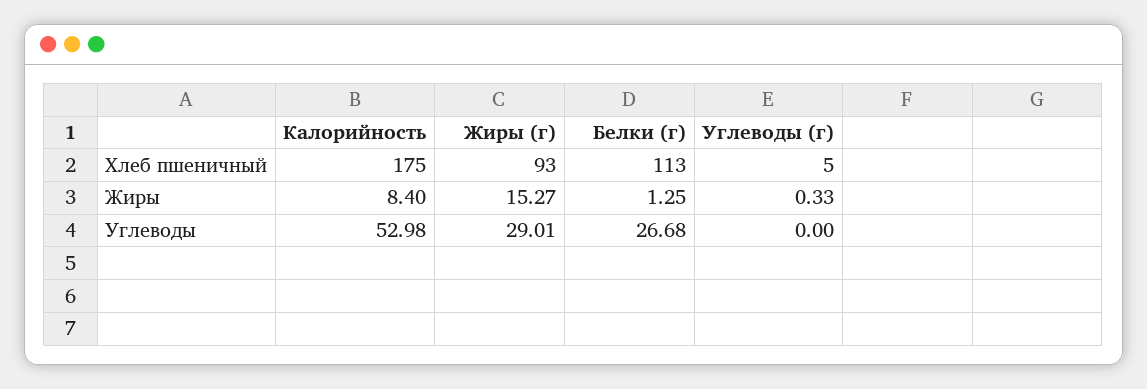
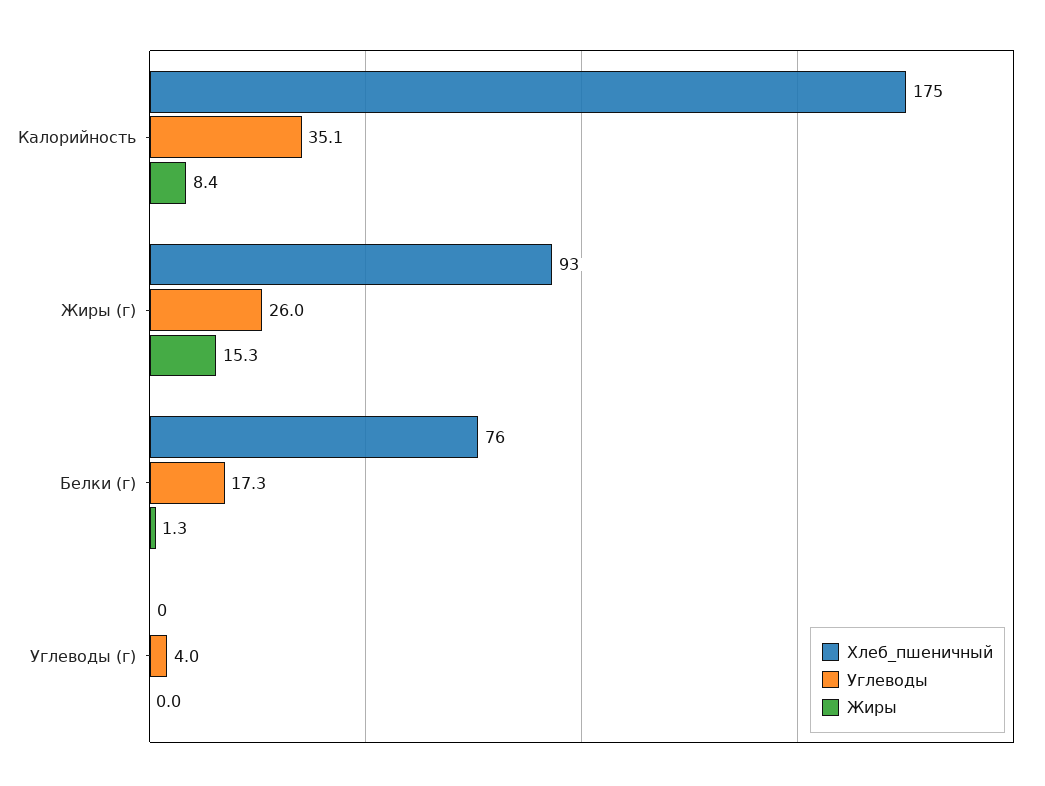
  {
    "Хлеб пшеничный": {
      "Калорийность": 175,
      "Жиры (г)": 93,
-     "Белки (г)": 113,
+     "Белки (г)": 76,
-     "Углеводы (г)": 5
+     "Углеводы (г)": 0
    },
    "Жиры": {
      "Калорийность": 8.4,
      "Жиры (г)": 15.27,
      "Белки (г)": 1.25,
-     "Углеводы (г)": 0.33
+     "Углеводы (г)": 0
    },
    "Углеводы": {
-     "Калорийность": 52.98,
+     "Калорийность": 35.1,
-     "Жиры (г)": 29.01,
+     "Жиры (г)": 26,
-     "Белки (г)": 26.68,
+     "Белки (г)": 17.3,
-     "Углеводы (г)": 0
+     "Углеводы (г)": 4
    }
  }

